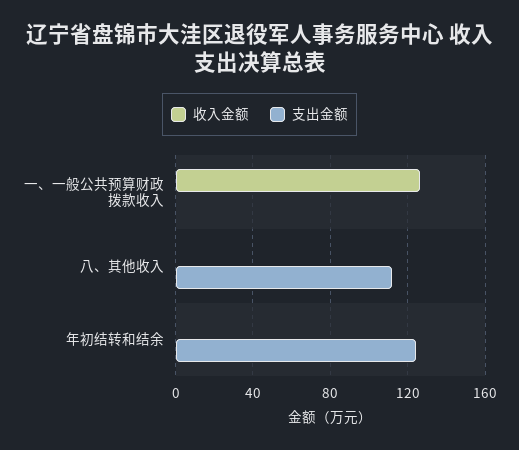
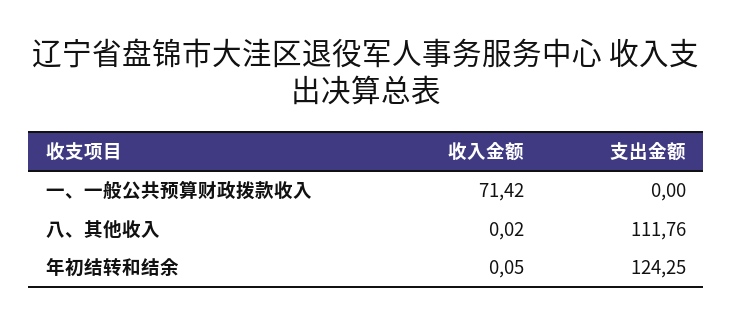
  {
    "收入金额": {
-     "一、一般公共预算财政拨款收入": 125,
+     "一、一般公共预算财政拨款收入": 71.42,
      "八、其他收入": 0.02,
      "年初结转和结余": 0.05
    },
    "支出金额": {
      "一、一般公共预算财政拨款收入": 0,
      "八、其他收入": 111.76,
      "年初结转和结余": 124.25
    }
  }

